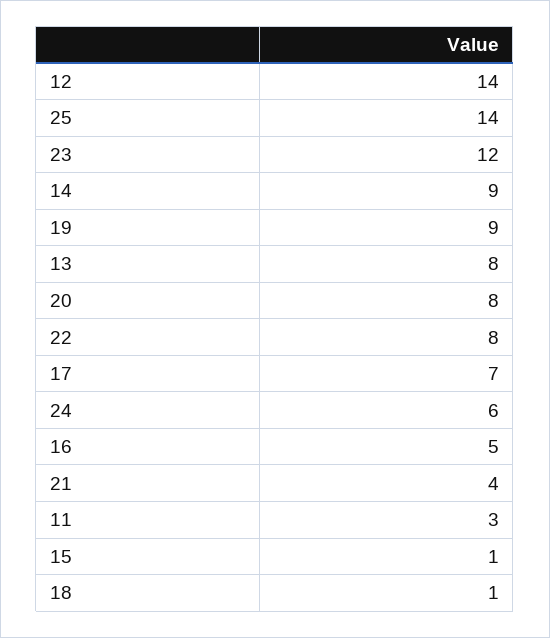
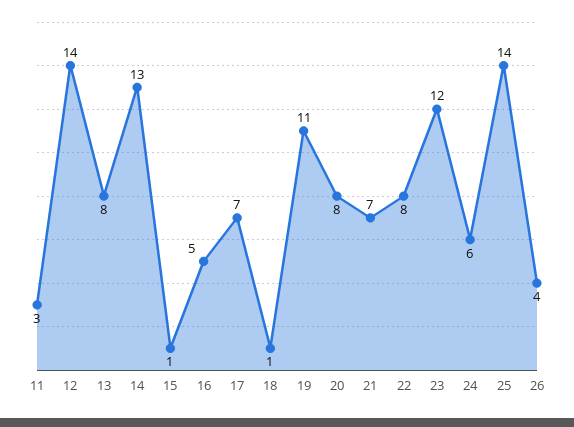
  {
    "12": 14,
    "25": 14,
    "23": 12,
-   "14": 9,
+   "14": 13,
-   "19": 9,
+   "19": 11,
    "13": 8,
    "20": 8,
    "22": 8,
    "17": 7,
    "24": 6,
    "16": 5,
-   "21": 4,
+   "21": 7,
    "11": 3,
    "15": 1,
-   "18": 1
+   "18": 1,
+   "26": 4
  }

